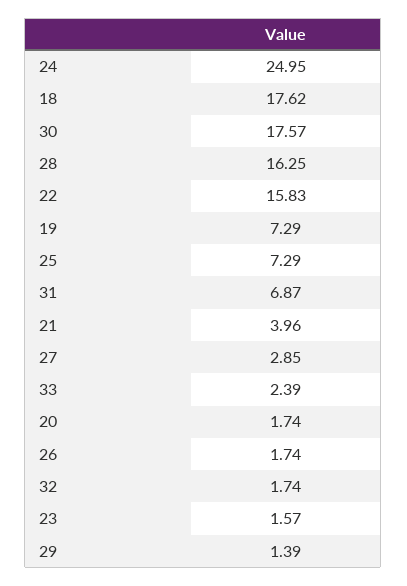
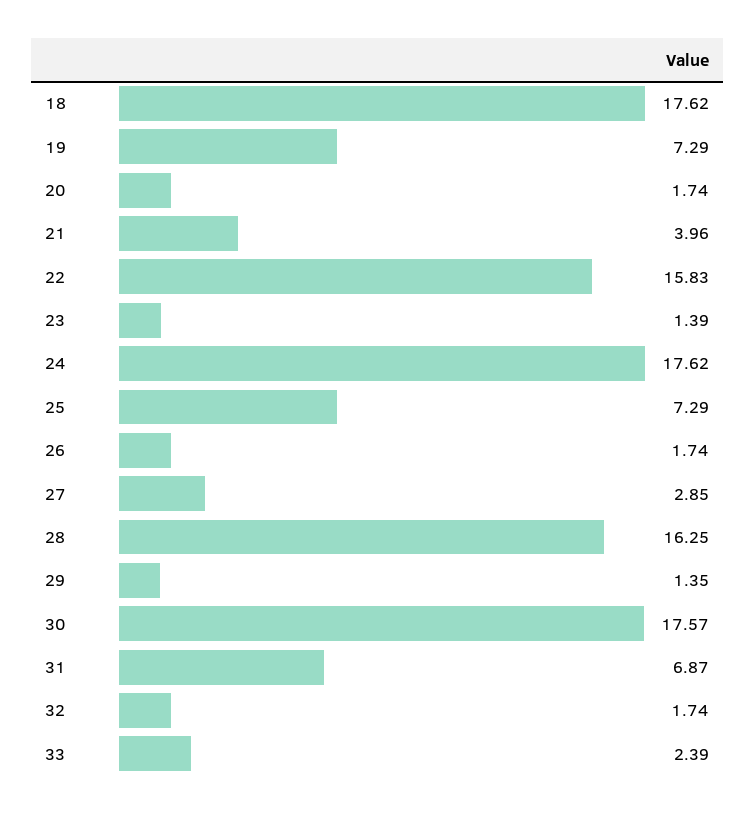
  {
-   "24": 24.95,
+   "24": 17.62,
    "18": 17.62,
    "30": 17.57,
    "28": 16.25,
    "22": 15.83,
    "19": 7.29,
    "25": 7.29,
    "31": 6.87,
    "21": 3.96,
    "27": 2.85,
    "33": 2.39,
    "20": 1.74,
    "26": 1.74,
    "32": 1.74,
-   "23": 1.57,
+   "23": 1.39,
-   "29": 1.39
+   "29": 1.35
  }

